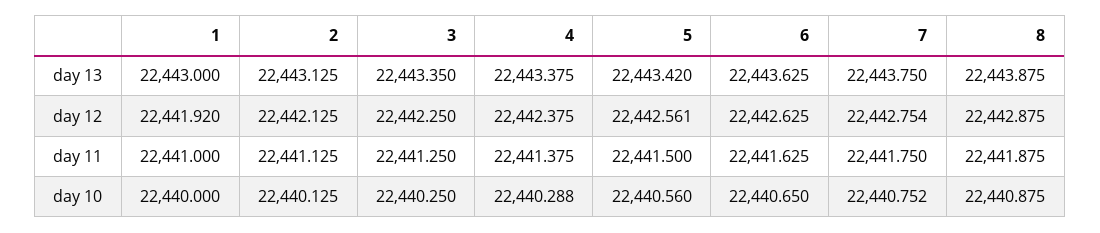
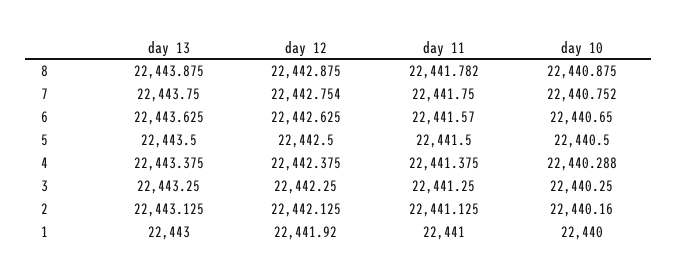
  {
    "1": {
      "day 13": 22443,
      "day 12": 22441.92,
      "day 11": 22441,
      "day 10": 22440
    },
    "2": {
      "day 13": 22443.125,
      "day 12": 22442.125,
      "day 11": 22441.125,
-     "day 10": 22440.125
+     "day 10": 22440.16
    },
    "3": {
-     "day 13": 22443.35,
+     "day 13": 22443.25,
      "day 12": 22442.25,
      "day 11": 22441.25,
      "day 10": 22440.25
    },
    "4": {
      "day 13": 22443.375,
      "day 12": 22442.375,
      "day 11": 22441.375,
      "day 10": 22440.288
    },
    "5": {
-     "day 13": 22443.42,
+     "day 13": 22443.5,
-     "day 12": 22442.561,
+     "day 12": 22442.5,
      "day 11": 22441.5,
-     "day 10": 22440.56
+     "day 10": 22440.5
    },
    "6": {
      "day 13": 22443.625,
      "day 12": 22442.625,
-     "day 11": 22441.625,
+     "day 11": 22441.57,
      "day 10": 22440.65
    },
    "7": {
      "day 13": 22443.75,
      "day 12": 22442.754,
      "day 11": 22441.75,
      "day 10": 22440.752
    },
    "8": {
      "day 13": 22443.875,
      "day 12": 22442.875,
-     "day 11": 22441.875,
+     "day 11": 22441.782,
      "day 10": 22440.875
    }
  }

